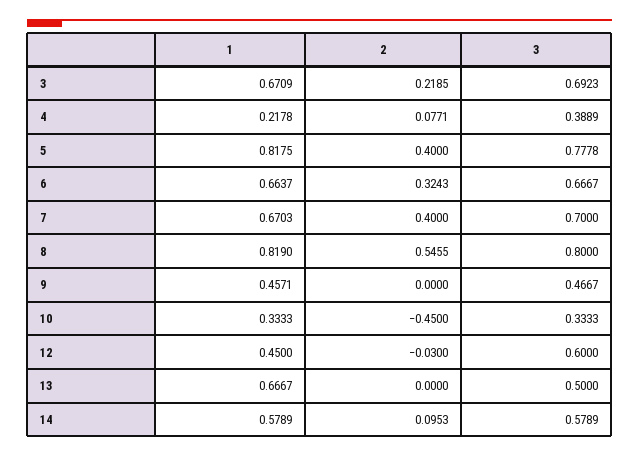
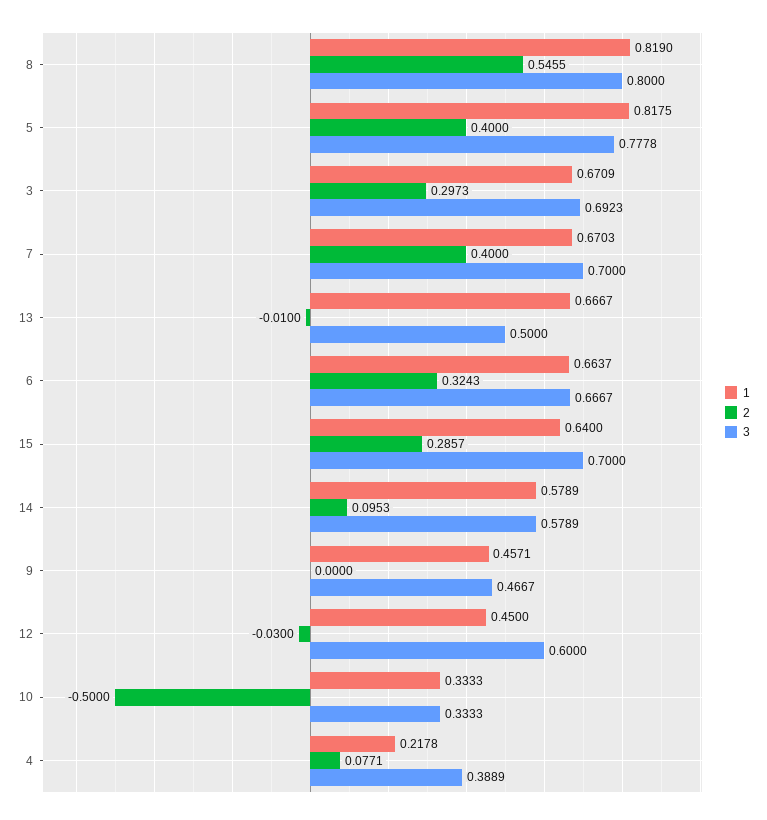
  {
    "1": {
      "3": 0.6709,
      "4": 0.2178,
      "5": 0.8175,
      "6": 0.6637,
      "7": 0.6703,
      "8": 0.819,
      "9": 0.4571,
      "10": 0.3333,
      "12": 0.45,
      "13": 0.6667,
-     "14": 0.5789
+     "14": 0.5789,
+     "15": 0.64
    },
    "2": {
-     "3": 0.2185,
+     "3": 0.2973,
      "4": 0.0771,
      "5": 0.4,
      "6": 0.3243,
      "7": 0.4,
      "8": 0.5455,
      "9": 0,
-     "10": -0.45,
+     "10": -0.5,
      "12": -0.03,
-     "13": 0,
+     "13": -0.01,
-     "14": 0.0953
+     "14": 0.0953,
+     "15": 0.2857
    },
    "3": {
      "3": 0.6923,
      "4": 0.3889,
      "5": 0.7778,
      "6": 0.6667,
      "7": 0.7,
      "8": 0.8,
      "9": 0.4667,
      "10": 0.3333,
      "12": 0.6,
      "13": 0.5,
-     "14": 0.5789
+     "14": 0.5789,
+     "15": 0.7
    }
  }

